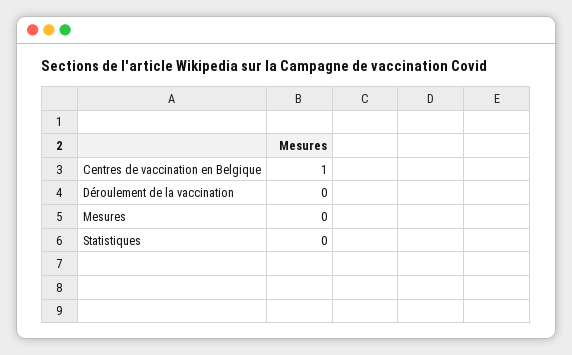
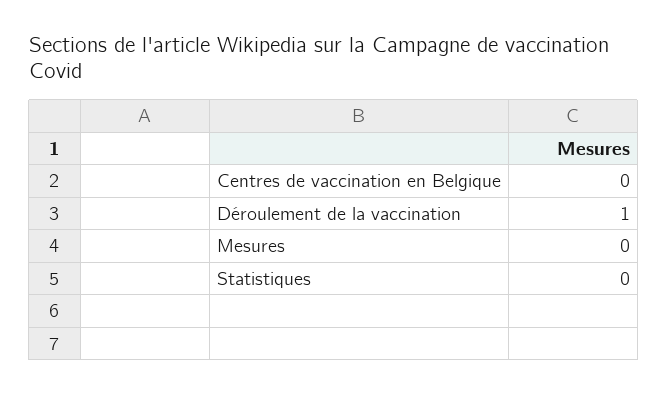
  {
-   "Centres de vaccination en Belgique": 1,
+   "Centres de vaccination en Belgique": 0,
-   "Déroulement de la vaccination": 0,
+   "Déroulement de la vaccination": 1,
    "Mesures": 0,
    "Statistiques": 0
  }

